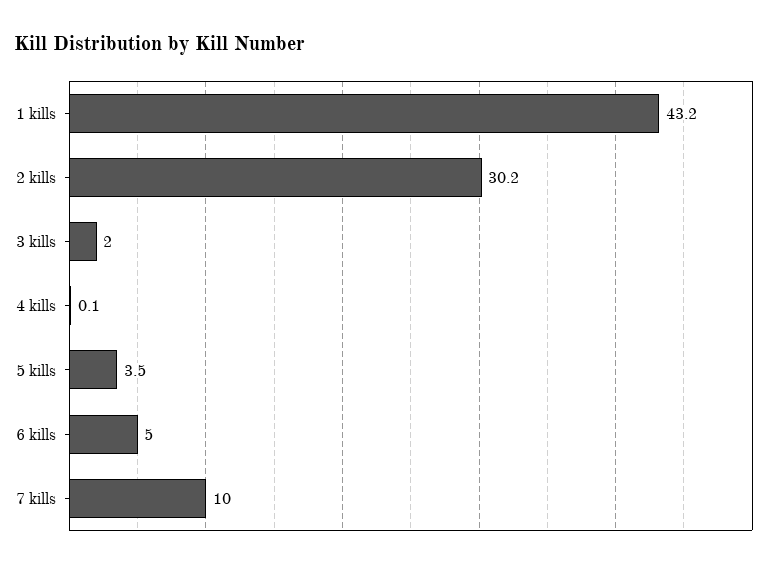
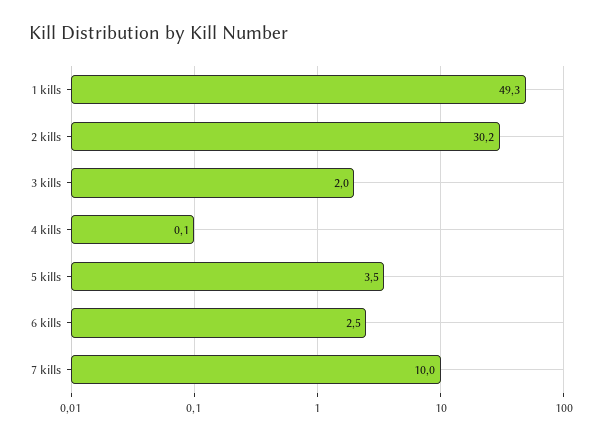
  {
-   "1 kills": 43.2,
+   "1 kills": 49.3,
    "2 kills": 30.2,
    "3 kills": 2,
    "4 kills": 0.1,
    "5 kills": 3.5,
-   "6 kills": 5,
+   "6 kills": 2.5,
    "7 kills": 10
  }

